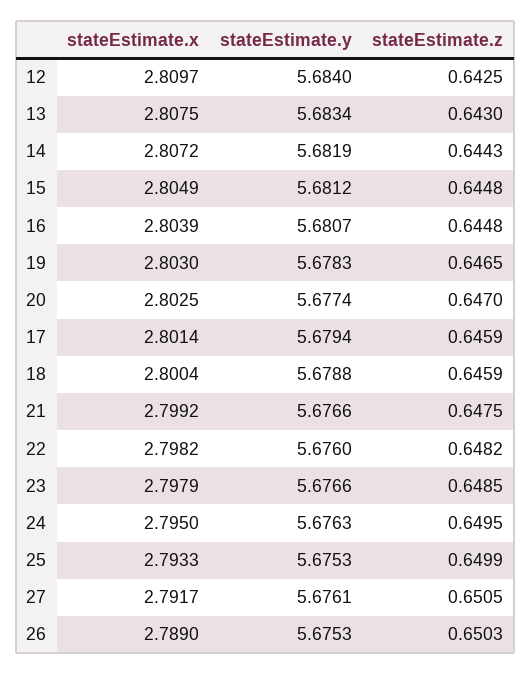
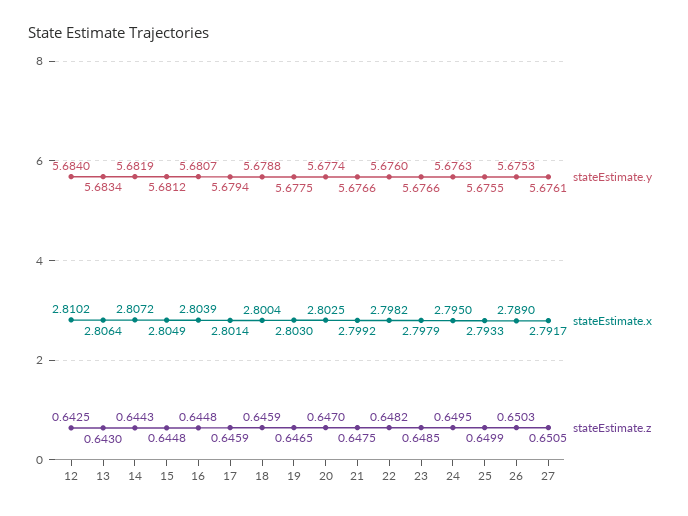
  {
    "stateEstimate.x": {
-     "12": 2.8097,
+     "12": 2.8102,
-     "13": 2.8075,
+     "13": 2.8064,
      "14": 2.8072,
      "15": 2.8049,
      "16": 2.8039,
      "19": 2.803,
      "20": 2.8025,
      "17": 2.8014,
      "18": 2.8004,
      "21": 2.7992,
      "22": 2.7982,
      "23": 2.7979,
      "24": 2.795,
      "25": 2.7933,
      "27": 2.7917,
      "26": 2.789
    },
    "stateEstimate.y": {
      "12": 5.684,
      "13": 5.6834,
      "14": 5.6819,
      "15": 5.6812,
      "16": 5.6807,
-     "19": 5.6783,
+     "19": 5.6775,
      "20": 5.6774,
      "17": 5.6794,
      "18": 5.6788,
      "21": 5.6766,
      "22": 5.676,
      "23": 5.6766,
      "24": 5.6763,
-     "25": 5.6753,
+     "25": 5.6755,
      "27": 5.6761,
      "26": 5.6753
    },
    "stateEstimate.z": {
      "12": 0.6425,
      "13": 0.643,
      "14": 0.6443,
      "15": 0.6448,
      "16": 0.6448,
      "19": 0.6465,
      "20": 0.647,
      "17": 0.6459,
      "18": 0.6459,
      "21": 0.6475,
      "22": 0.6482,
      "23": 0.6485,
      "24": 0.6495,
      "25": 0.6499,
      "27": 0.6505,
      "26": 0.6503
    }
  }

